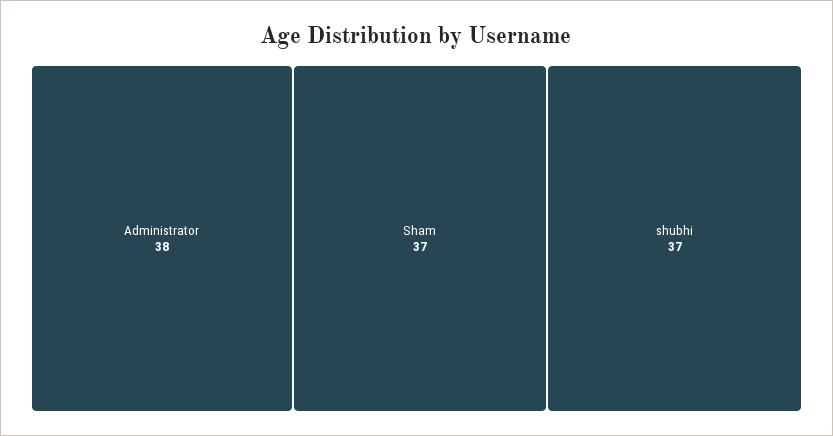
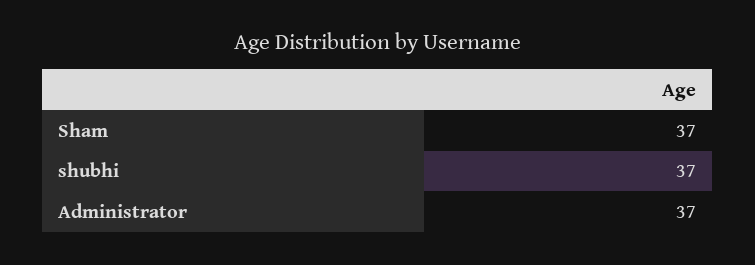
  {
-   "Administrator": 38,
+   "Administrator": 37,
    "Sham": 37,
    "shubhi": 37
  }

